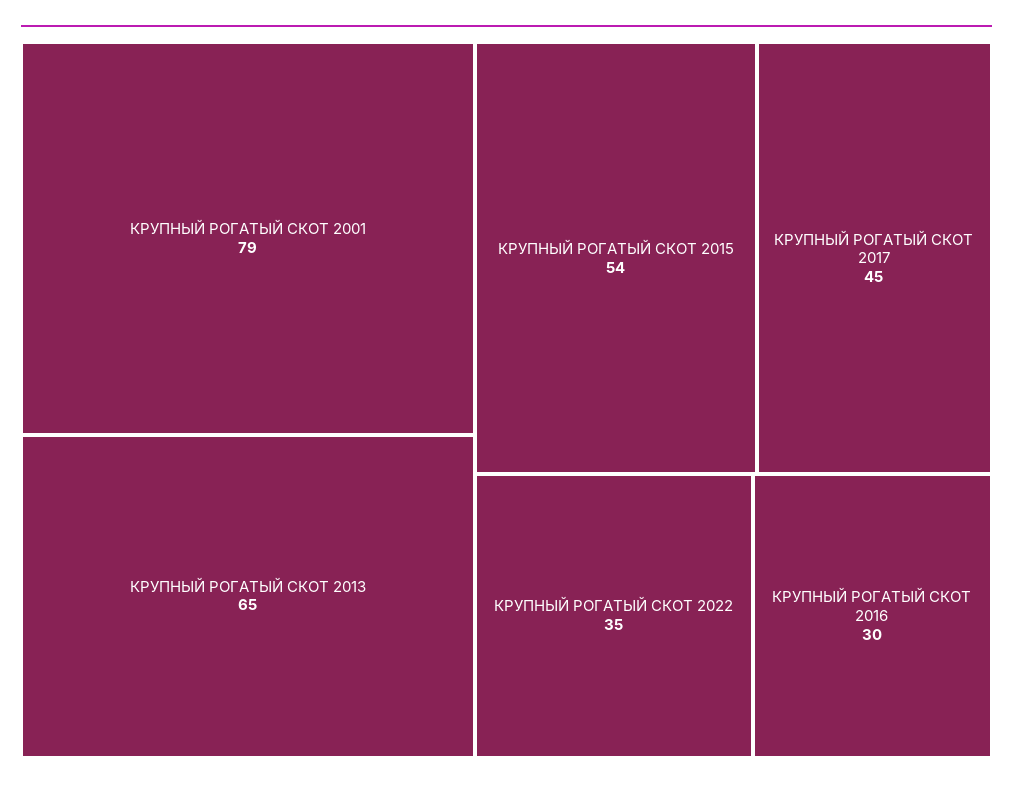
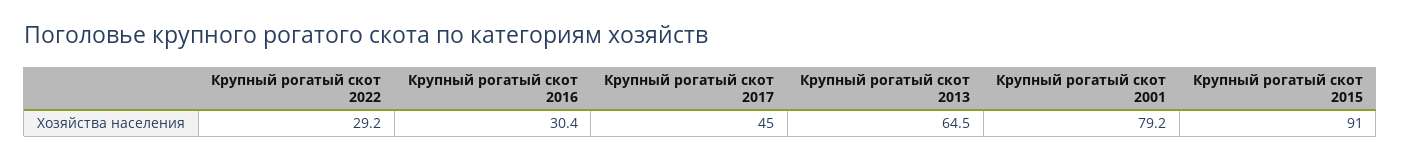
  {
    "КРУПНЫЙ РОГАТЫЙ СКОТ 2001": 79.2,
    "КРУПНЫЙ РОГАТЫЙ СКОТ 2013": 64.5,
-   "КРУПНЫЙ РОГАТЫЙ СКОТ 2015": 54,
+   "КРУПНЫЙ РОГАТЫЙ СКОТ 2015": 91,
    "КРУПНЫЙ РОГАТЫЙ СКОТ 2017": 45,
-   "КРУПНЫЙ РОГАТЫЙ СКОТ 2022": 35,
+   "КРУПНЫЙ РОГАТЫЙ СКОТ 2022": 29.2,
    "КРУПНЫЙ РОГАТЫЙ СКОТ 2016": 30.4
  }

